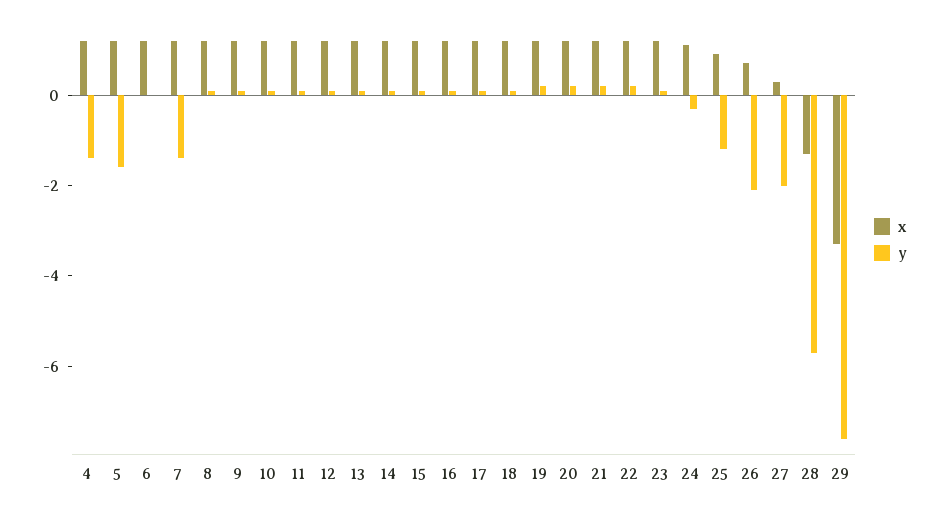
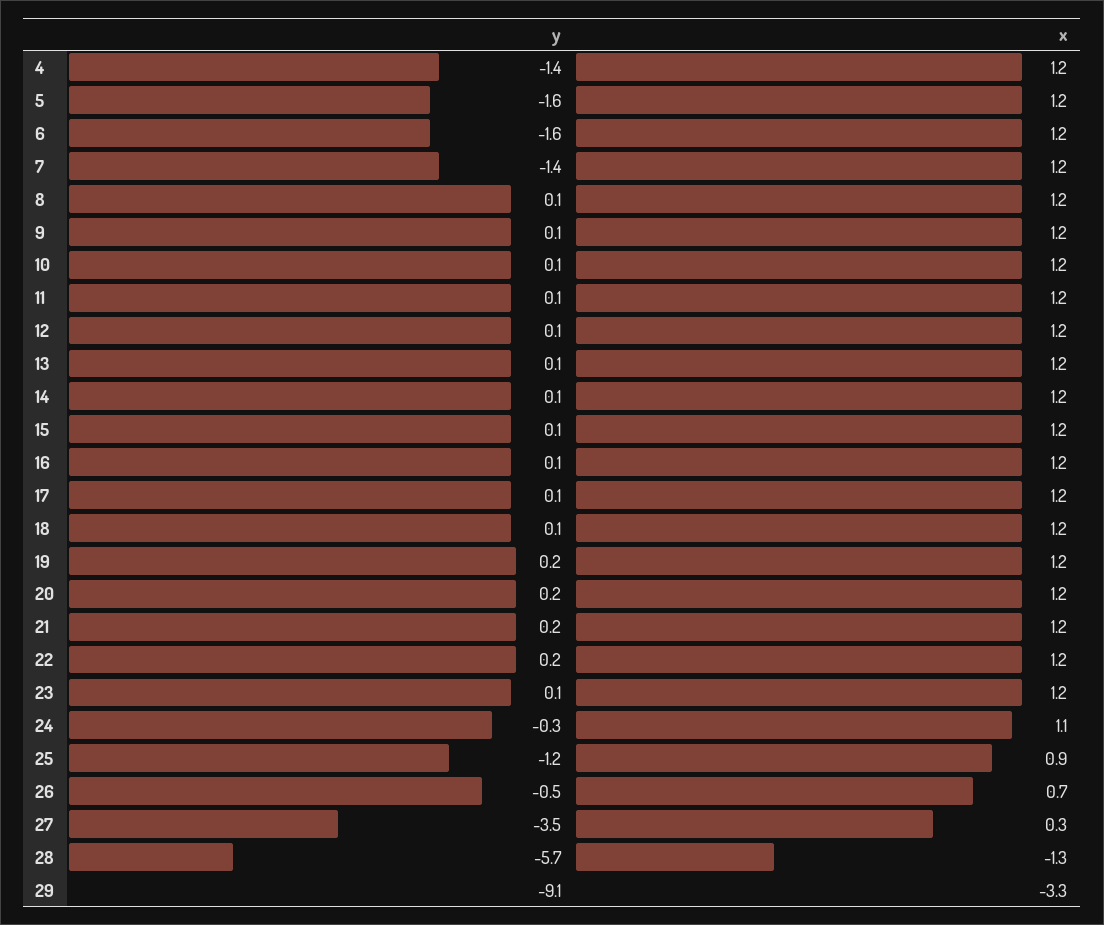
  {
    "x": {
      "4": 1.2,
      "5": 1.2,
      "6": 1.2,
      "7": 1.2,
      "8": 1.2,
      "9": 1.2,
      "10": 1.2,
      "11": 1.2,
      "12": 1.2,
      "13": 1.2,
      "14": 1.2,
      "15": 1.2,
      "16": 1.2,
      "17": 1.2,
      "18": 1.2,
      "19": 1.2,
      "20": 1.2,
      "21": 1.2,
      "22": 1.2,
      "23": 1.2,
      "24": 1.1,
      "25": 0.9,
      "26": 0.7,
      "27": 0.3,
      "28": -1.3,
      "29": -3.3
    },
    "y": {
      "4": -1.4,
      "5": -1.6,
-     "6": 0,
+     "6": -1.6,
      "7": -1.4,
      "8": 0.1,
      "9": 0.1,
      "10": 0.1,
      "11": 0.1,
      "12": 0.1,
      "13": 0.1,
      "14": 0.1,
      "15": 0.1,
      "16": 0.1,
      "17": 0.1,
      "18": 0.1,
      "19": 0.2,
      "20": 0.2,
      "21": 0.2,
      "22": 0.2,
      "23": 0.1,
      "24": -0.3,
      "25": -1.2,
-     "26": -2,
+     "26": -0.5,
-     "27": -2,
+     "27": -3.5,
      "28": -5.7,
-     "29": -7.5
+     "29": -9.1
    }
  }

